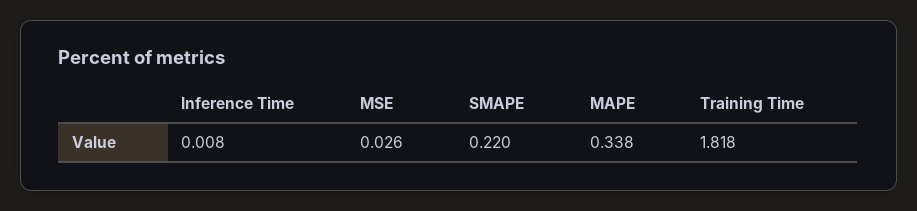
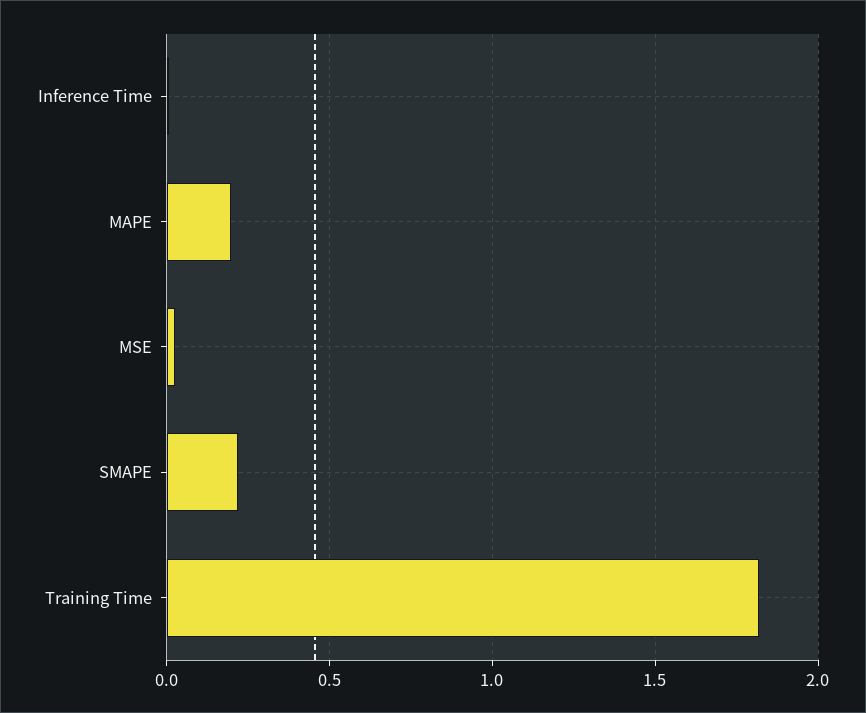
  {
    "Inference Time": 0.008,
    "MSE": 0.026,
    "SMAPE": 0.22,
-   "MAPE": 0.338,
+   "MAPE": 0.2,
    "Training Time": 1.818
  }

